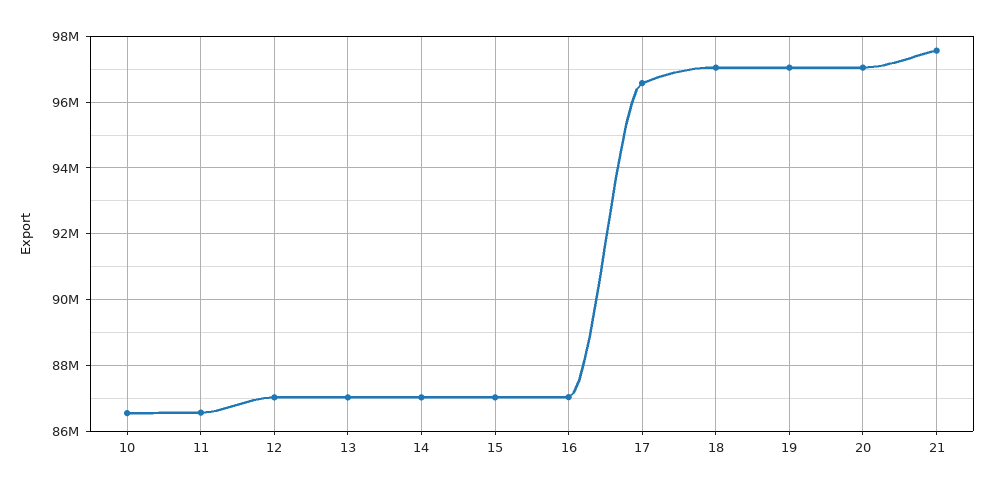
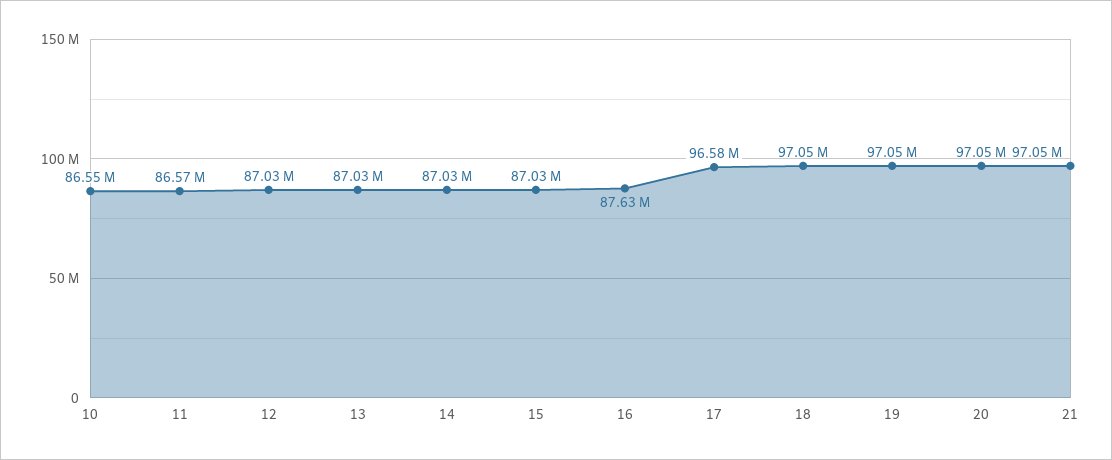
  {
    "10": 86550000,
    "11": 86570000,
    "12": 87030000,
    "13": 87030000,
    "14": 87030000,
    "15": 87030000,
-   "16": 87000000,
+   "16": 87630000,
    "17": 96580000,
    "18": 97050000,
    "19": 97050000,
    "20": 97050000,
-   "21": 97600000
+   "21": 97050000
  }

